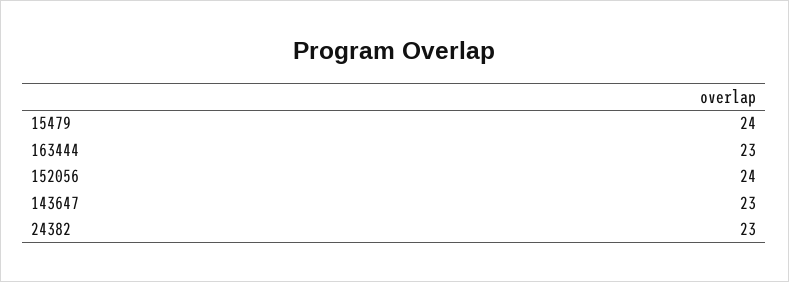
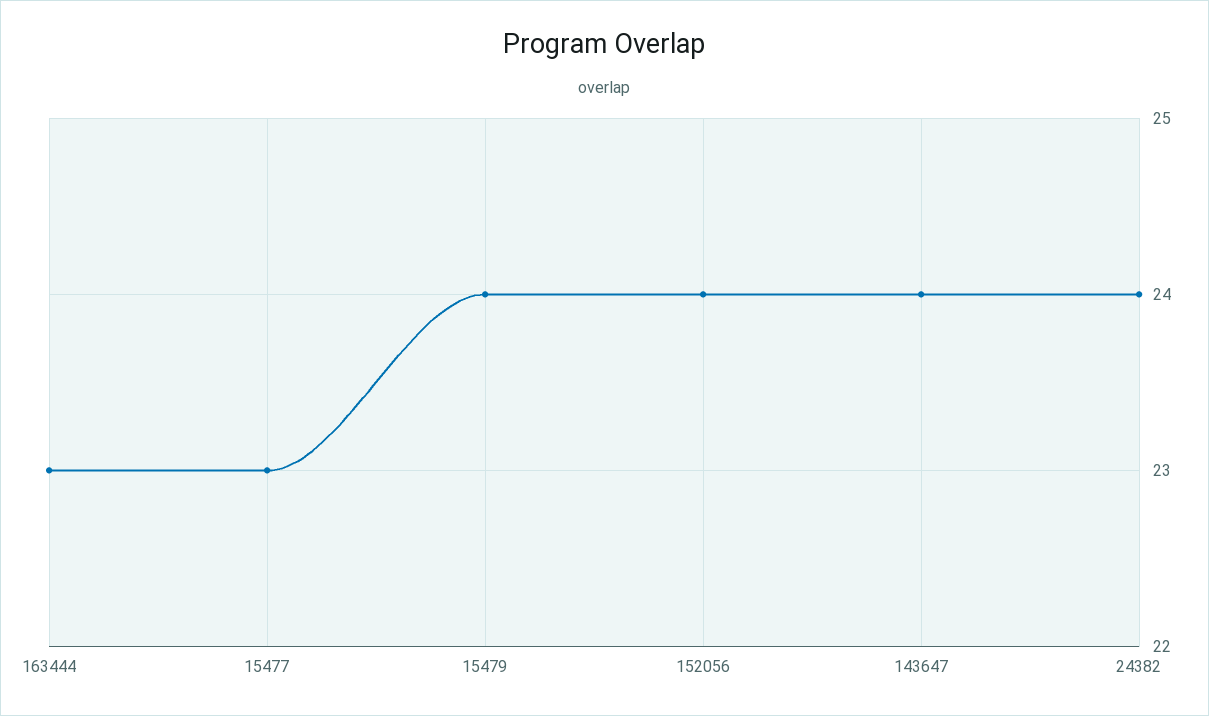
  {
    "15479": 24,
    "163444": 23,
    "152056": 24,
-   "143647": 23,
+   "143647": 24,
-   "24382": 23
+   "24382": 24,
+   "15477": 23
  }

